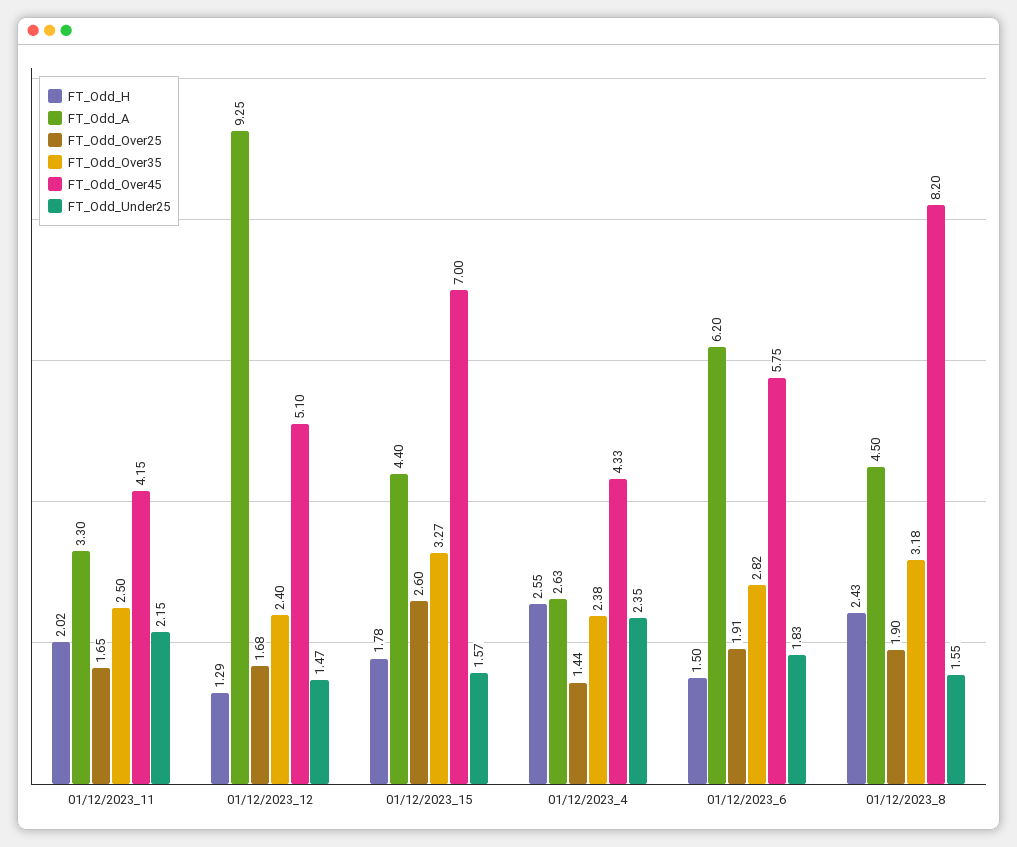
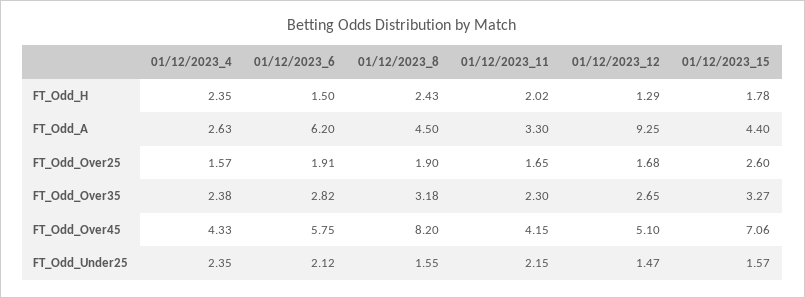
  {
    "FT_Odd_H": {
      "01/12/2023_11": 2.02,
      "01/12/2023_12": 1.29,
      "01/12/2023_15": 1.78,
-     "01/12/2023_4": 2.55,
+     "01/12/2023_4": 2.35,
      "01/12/2023_6": 1.5,
      "01/12/2023_8": 2.43
    },
    "FT_Odd_A": {
      "01/12/2023_11": 3.3,
      "01/12/2023_12": 9.25,
      "01/12/2023_15": 4.4,
      "01/12/2023_4": 2.63,
      "01/12/2023_6": 6.2,
      "01/12/2023_8": 4.5
    },
    "FT_Odd_Over25": {
      "01/12/2023_11": 1.65,
      "01/12/2023_12": 1.68,
      "01/12/2023_15": 2.6,
-     "01/12/2023_4": 1.44,
+     "01/12/2023_4": 1.57,
      "01/12/2023_6": 1.91,
      "01/12/2023_8": 1.9
    },
    "FT_Odd_Over35": {
-     "01/12/2023_11": 2.5,
+     "01/12/2023_11": 2.3,
-     "01/12/2023_12": 2.4,
+     "01/12/2023_12": 2.65,
      "01/12/2023_15": 3.27,
      "01/12/2023_4": 2.38,
      "01/12/2023_6": 2.82,
      "01/12/2023_8": 3.18
    },
    "FT_Odd_Over45": {
      "01/12/2023_11": 4.15,
      "01/12/2023_12": 5.1,
-     "01/12/2023_15": 7,
+     "01/12/2023_15": 7.06,
      "01/12/2023_4": 4.33,
      "01/12/2023_6": 5.75,
      "01/12/2023_8": 8.2
    },
    "FT_Odd_Under25": {
      "01/12/2023_11": 2.15,
      "01/12/2023_12": 1.47,
      "01/12/2023_15": 1.57,
      "01/12/2023_4": 2.35,
-     "01/12/2023_6": 1.83,
+     "01/12/2023_6": 2.12,
      "01/12/2023_8": 1.55
    }
  }

